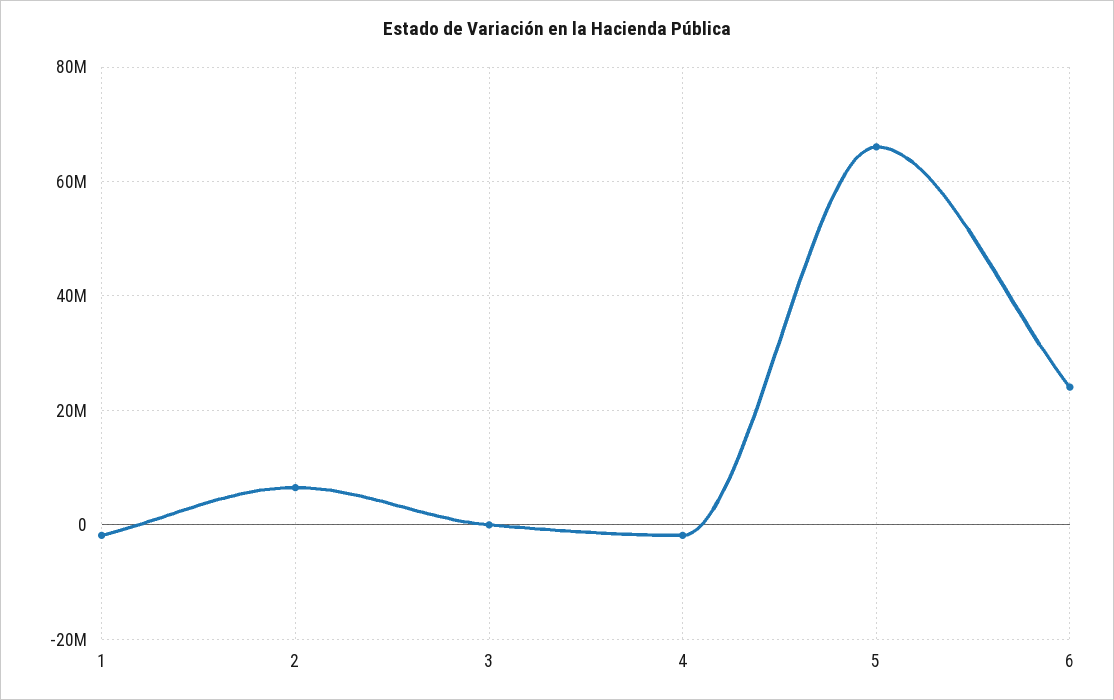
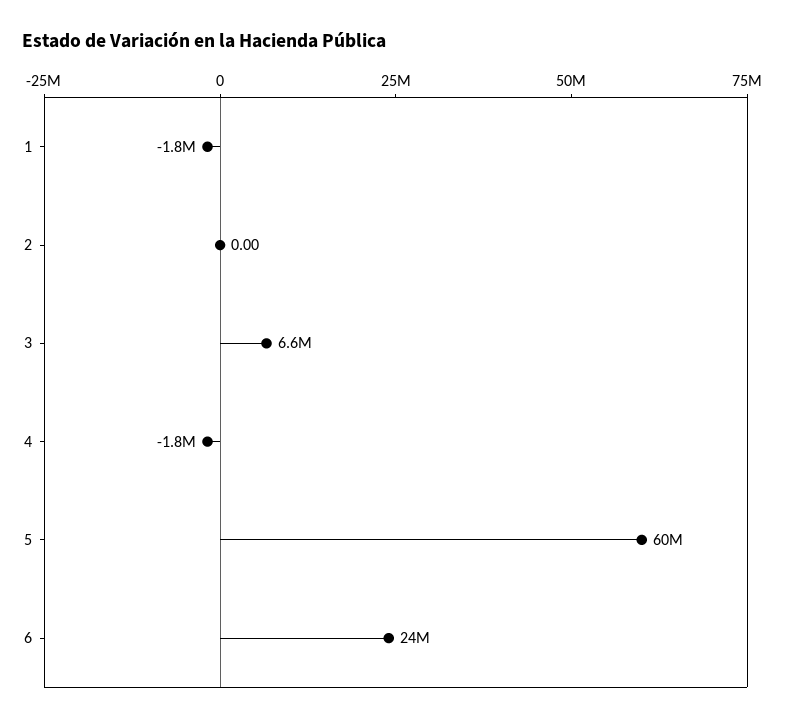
  {
    "1": -1800000,
-   "2": 6000000,
+   "2": 0,
-   "3": 0,
+   "3": 6600000,
    "4": -1800000,
-   "5": 66000000,
+   "5": 60000000,
    "6": 24000000
  }

